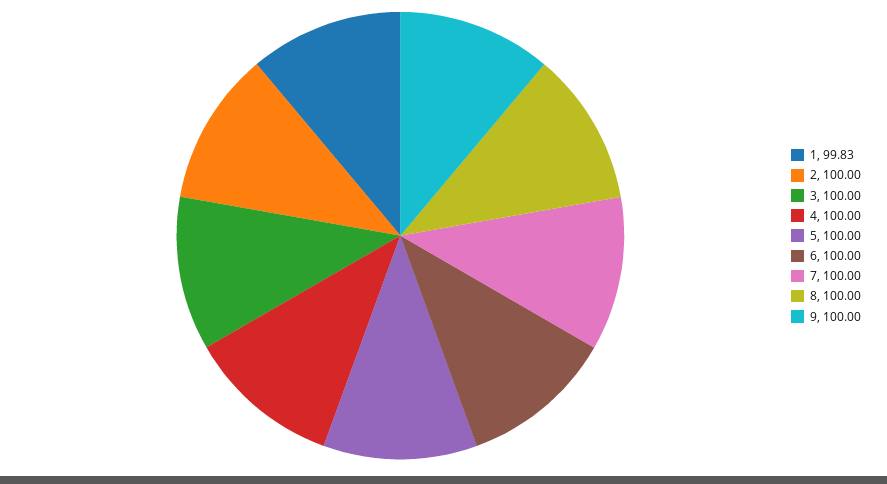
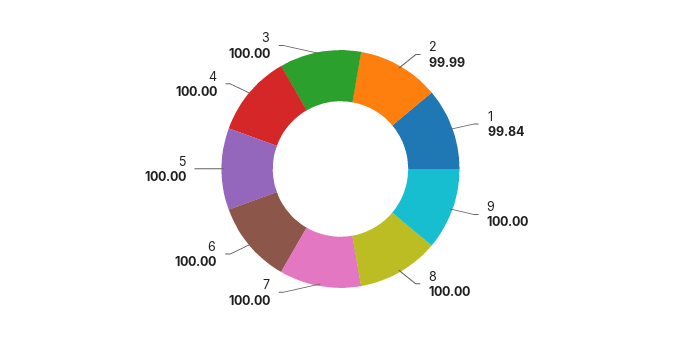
  {
-   "1": 99.83,
+   "1": 99.84,
-   "2": 100,
+   "2": 99.99,
    "3": 100,
    "4": 100,
    "5": 100,
    "6": 100,
    "7": 100,
    "8": 100,
    "9": 100
  }

